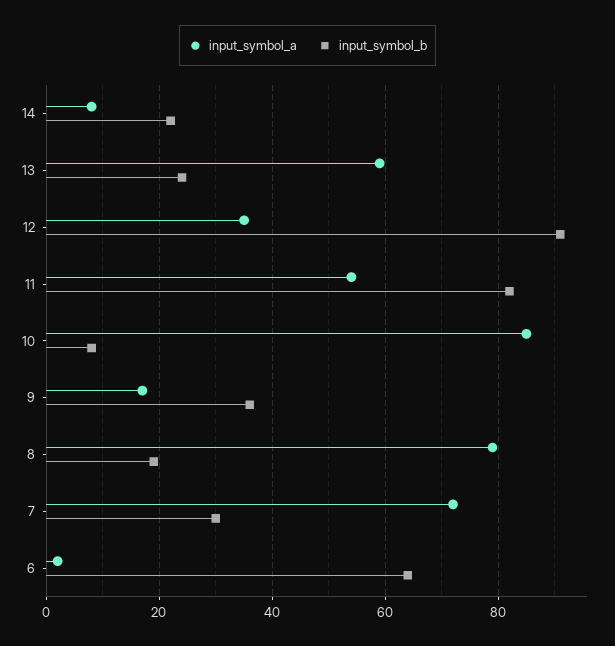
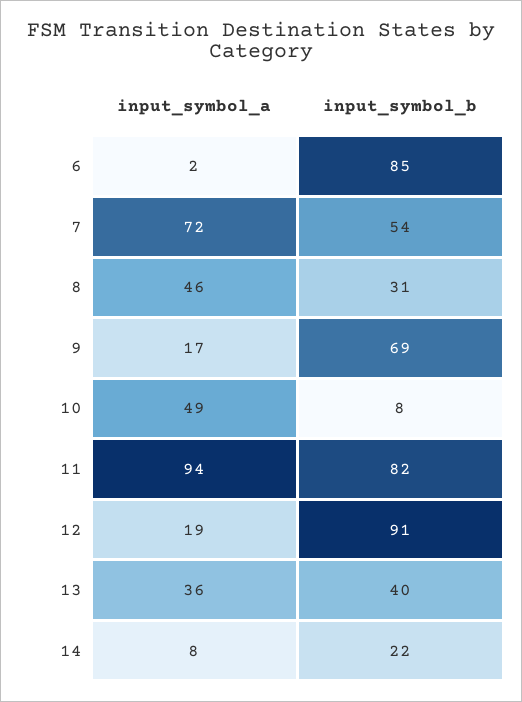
  {
    "input_symbol_a": {
      "14": 8,
-     "13": 60,
+     "13": 36,
-     "12": 35,
+     "12": 19,
-     "11": 55,
+     "11": 94,
-     "10": 85,
+     "10": 49,
      "9": 17,
-     "8": 80,
+     "8": 46,
      "7": 72,
      "6": 2
    },
    "input_symbol_b": {
      "14": 22,
-     "13": 25,
+     "13": 40,
      "12": 91,
      "11": 82,
      "10": 8,
-     "9": 35,
+     "9": 69,
-     "8": 20,
+     "8": 31,
-     "7": 30,
+     "7": 54,
-     "6": 65
+     "6": 85
    }
  }

